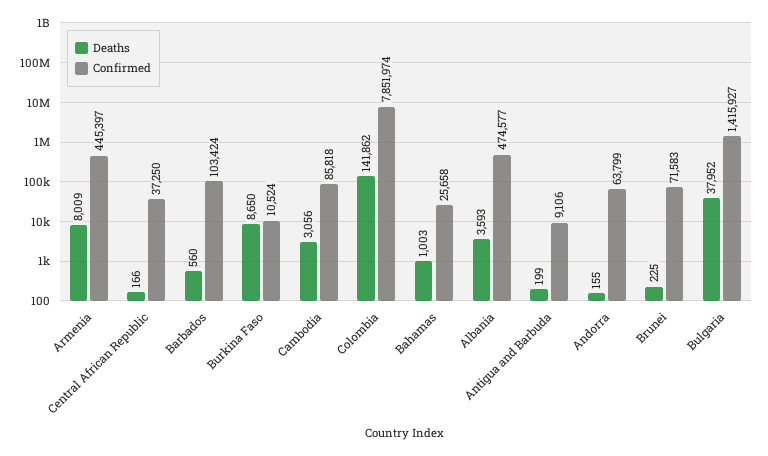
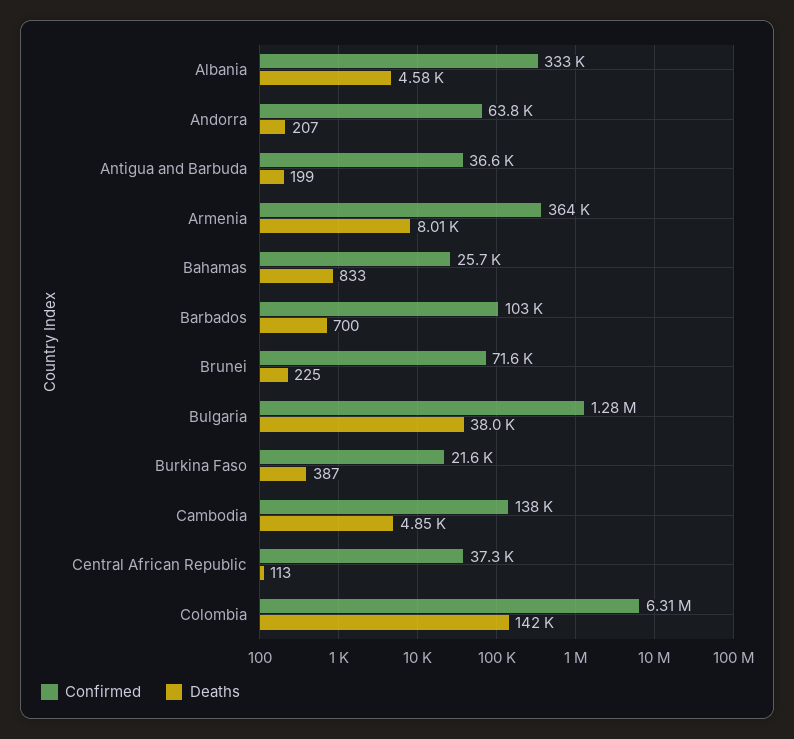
  {
    "Deaths": {
      "Armenia": 8009,
-     "Central African Republic": 166,
+     "Central African Republic": 113,
-     "Barbados": 560,
+     "Barbados": 700,
-     "Burkina Faso": 8650,
+     "Burkina Faso": 387,
-     "Cambodia": 3056,
+     "Cambodia": 4850,
      "Colombia": 141862,
-     "Bahamas": 1003,
+     "Bahamas": 833,
-     "Albania": 3593,
+     "Albania": 4580,
      "Antigua and Barbuda": 199,
-     "Andorra": 155,
+     "Andorra": 207,
      "Brunei": 225,
      "Bulgaria": 37952
    },
    "Confirmed": {
-     "Armenia": 445397,
+     "Armenia": 364000,
      "Central African Republic": 37250,
      "Barbados": 103424,
-     "Burkina Faso": 10524,
+     "Burkina Faso": 21600,
-     "Cambodia": 85818,
+     "Cambodia": 138000,
-     "Colombia": 7851974,
+     "Colombia": 6310000,
      "Bahamas": 25658,
-     "Albania": 474577,
+     "Albania": 333000,
-     "Antigua and Barbuda": 9106,
+     "Antigua and Barbuda": 36600,
      "Andorra": 63799,
      "Brunei": 71583,
-     "Bulgaria": 1415927
+     "Bulgaria": 1280000
    }
  }

